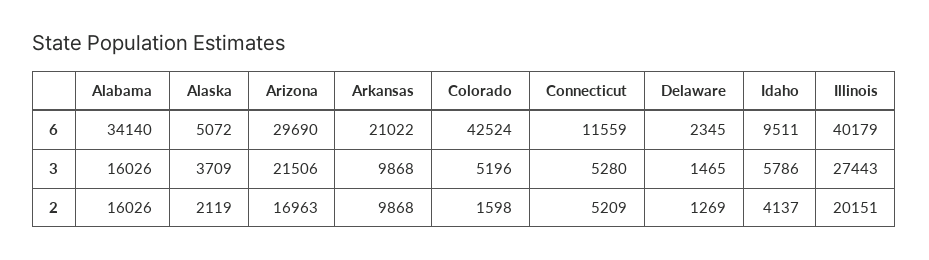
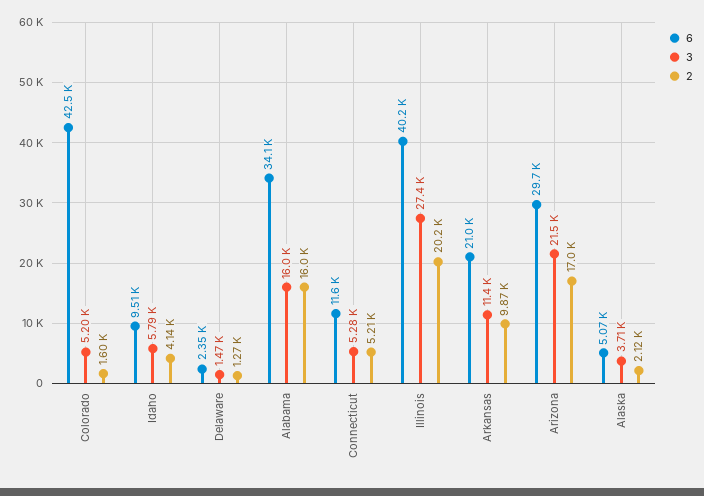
  {
    "6": {
      "Alabama": 34140,
      "Alaska": 5072,
      "Arizona": 29690,
      "Arkansas": 21022,
      "Colorado": 42524,
      "Connecticut": 11559,
      "Delaware": 2345,
      "Idaho": 9511,
      "Illinois": 40179
    },
    "3": {
      "Alabama": 16026,
      "Alaska": 3709,
      "Arizona": 21506,
-     "Arkansas": 9868,
+     "Arkansas": 11400,
      "Colorado": 5196,
      "Connecticut": 5280,
      "Delaware": 1465,
      "Idaho": 5786,
      "Illinois": 27443
    },
    "2": {
      "Alabama": 16026,
      "Alaska": 2119,
      "Arizona": 16963,
      "Arkansas": 9868,
      "Colorado": 1598,
      "Connecticut": 5209,
      "Delaware": 1269,
      "Idaho": 4137,
      "Illinois": 20151
    }
  }

